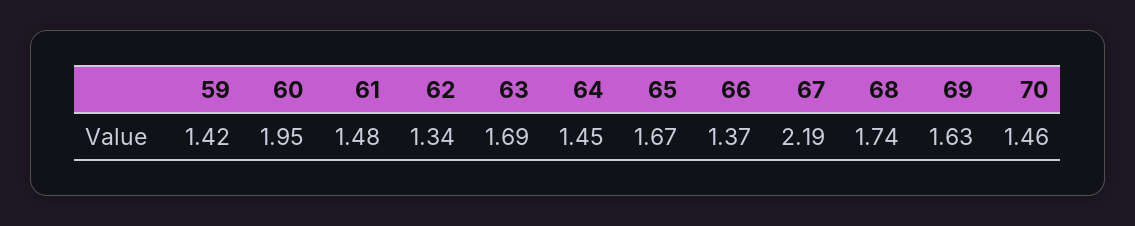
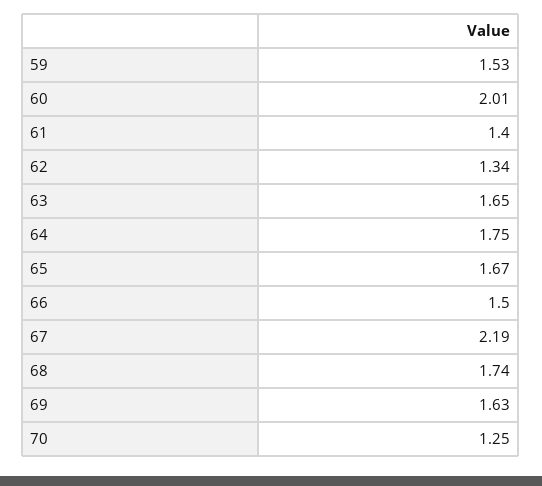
  {
-   "59": 1.42,
+   "59": 1.53,
-   "60": 1.95,
+   "60": 2.01,
-   "61": 1.48,
+   "61": 1.4,
    "62": 1.34,
-   "63": 1.69,
+   "63": 1.65,
-   "64": 1.45,
+   "64": 1.75,
    "65": 1.67,
-   "66": 1.37,
+   "66": 1.5,
    "67": 2.19,
    "68": 1.74,
    "69": 1.63,
-   "70": 1.46
+   "70": 1.25
  }

